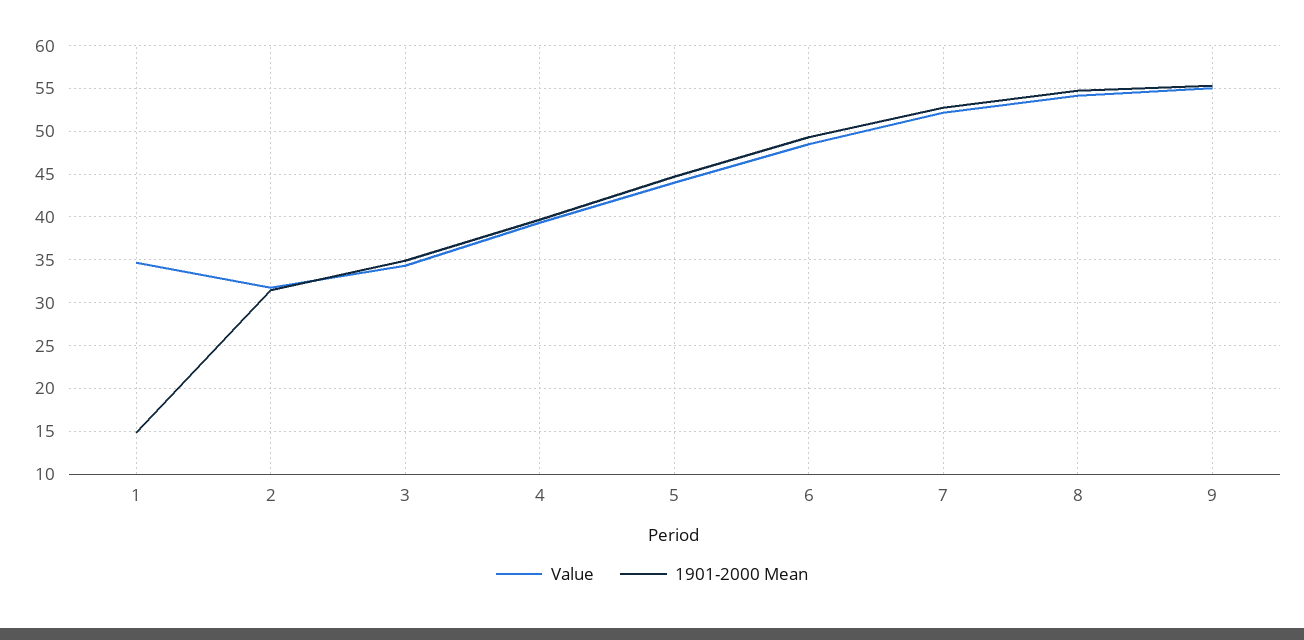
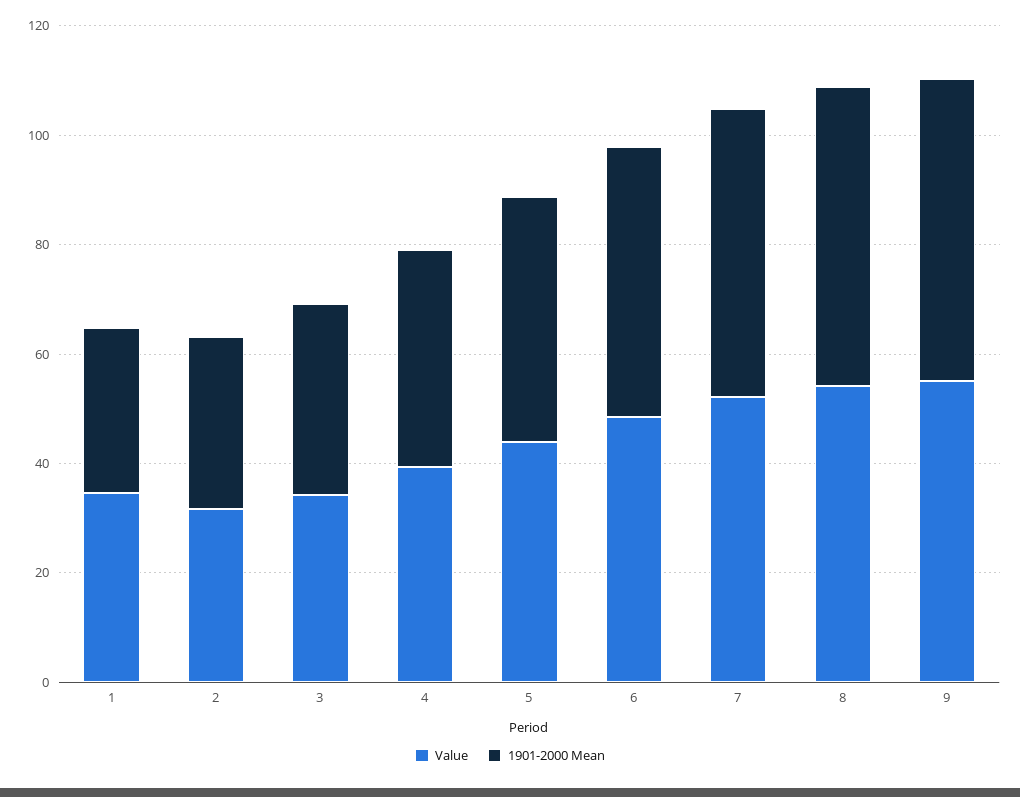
  {
    "Value": {
      "1": 35,
      "2": 32,
      "3": 34,
      "4": 39,
      "5": 44,
      "6": 49,
      "7": 52,
      "8": 54,
      "9": 55
    },
    "1901-2000 Mean": {
-     "1": 15,
+     "1": 30,
      "2": 31,
      "3": 35,
      "4": 40,
      "5": 45,
      "6": 49,
      "7": 53,
      "8": 55,
      "9": 55
    }
  }

